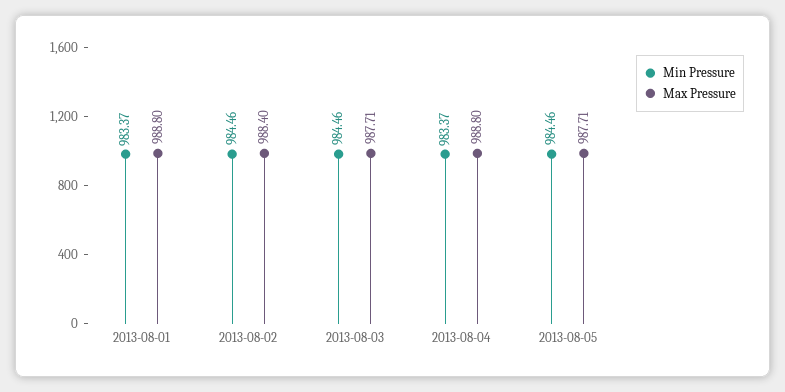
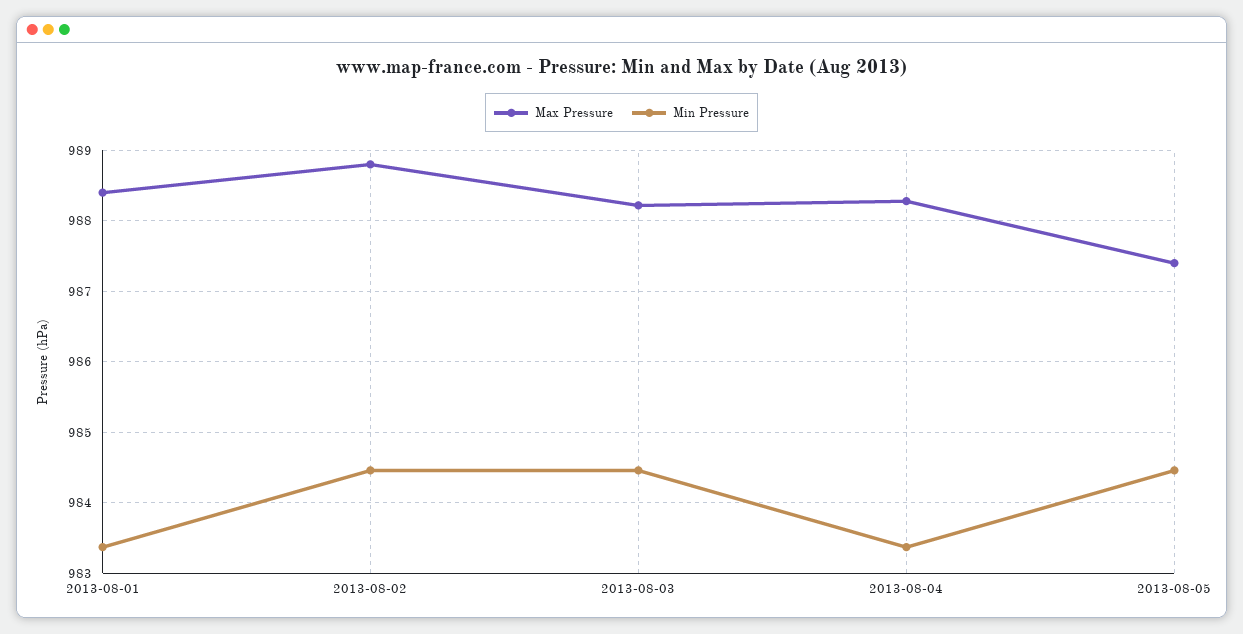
  {
    "Min Pressure": {
      "2013-08-01": 983.37,
      "2013-08-02": 984.46,
      "2013-08-03": 984.46,
      "2013-08-04": 983.37,
      "2013-08-05": 984.46
    },
    "Max Pressure": {
-     "2013-08-01": 988.8,
+     "2013-08-01": 988.4,
-     "2013-08-02": 988.4,
+     "2013-08-02": 988.8,
-     "2013-08-03": 987.71,
+     "2013-08-03": 988.2,
-     "2013-08-04": 988.8,
+     "2013-08-04": 988.3,
-     "2013-08-05": 987.71
+     "2013-08-05": 987.4
    }
  }

